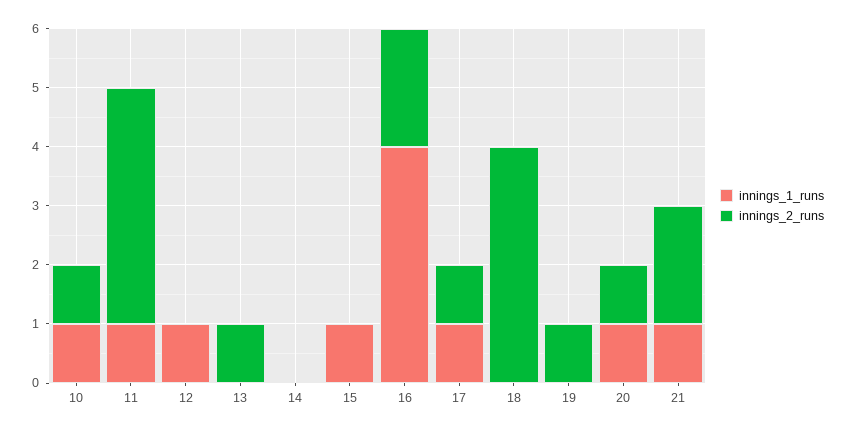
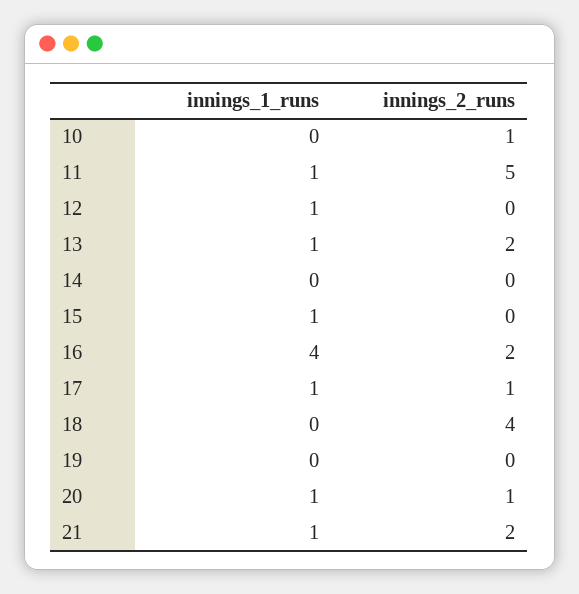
  {
    "innings_1_runs": {
-     "10": 1,
+     "10": 0,
      "11": 1,
      "12": 1,
-     "13": 0,
+     "13": 1,
      "14": 0,
      "15": 1,
      "16": 4,
      "17": 1,
      "18": 0,
      "19": 0,
      "20": 1,
      "21": 1
    },
    "innings_2_runs": {
      "10": 1,
-     "11": 4,
+     "11": 5,
      "12": 0,
-     "13": 1,
+     "13": 2,
      "14": 0,
      "15": 0,
      "16": 2,
      "17": 1,
      "18": 4,
-     "19": 1,
+     "19": 0,
      "20": 1,
      "21": 2
    }
  }

